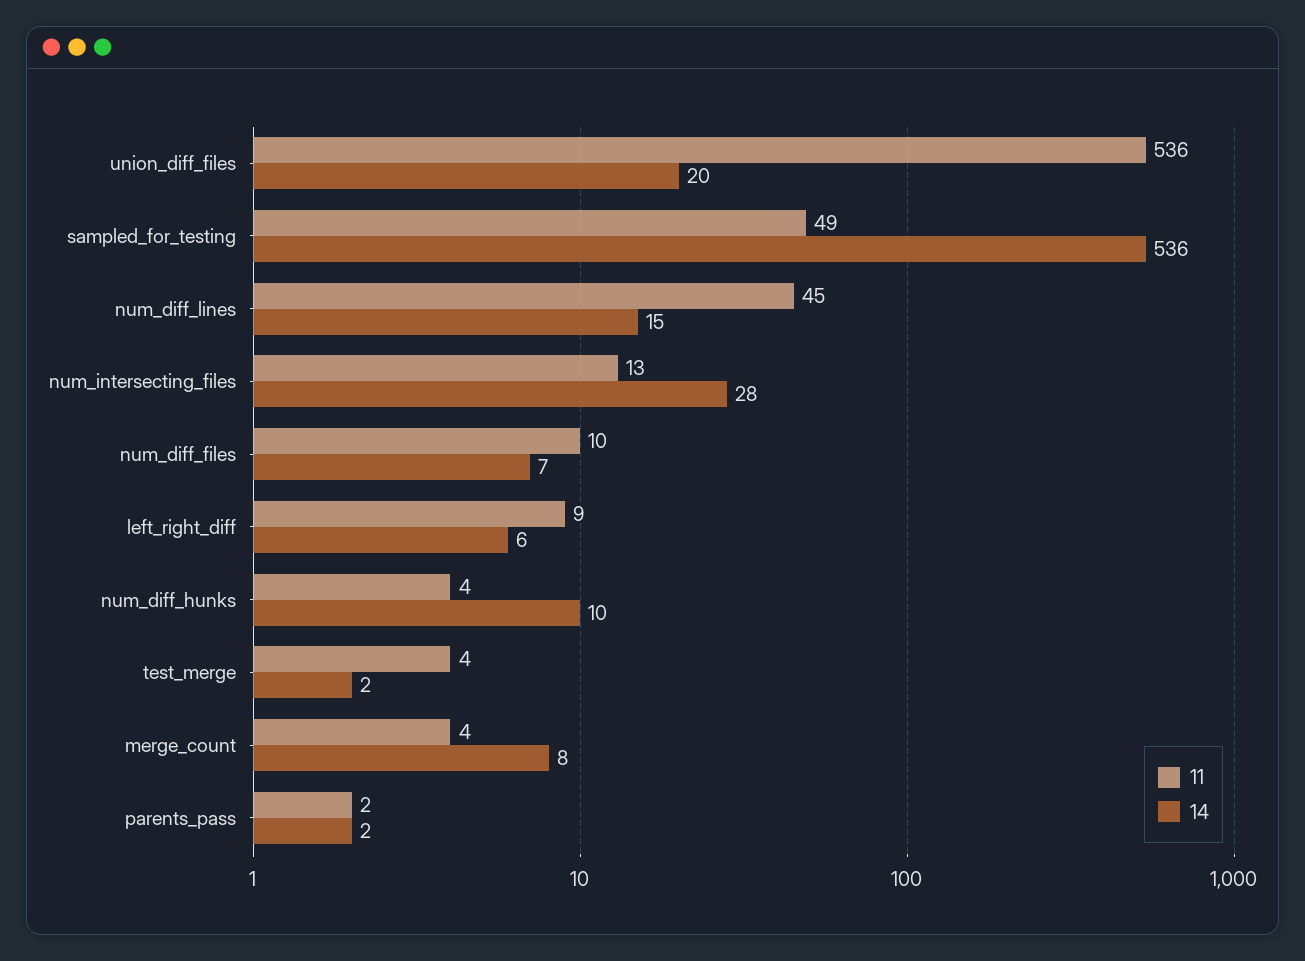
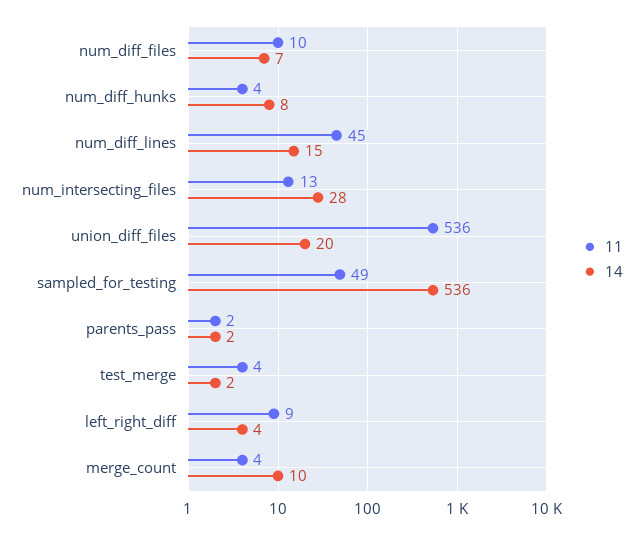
  {
    "11": {
      "union_diff_files": 536,
      "sampled_for_testing": 49,
      "num_diff_lines": 45,
      "num_intersecting_files": 13,
      "num_diff_files": 10,
      "left_right_diff": 9,
      "num_diff_hunks": 4,
      "test_merge": 4,
      "merge_count": 4,
      "parents_pass": 2
    },
    "14": {
      "union_diff_files": 20,
      "sampled_for_testing": 536,
      "num_diff_lines": 15,
      "num_intersecting_files": 28,
      "num_diff_files": 7,
-     "left_right_diff": 6,
+     "left_right_diff": 4,
-     "num_diff_hunks": 10,
+     "num_diff_hunks": 8,
      "test_merge": 2,
-     "merge_count": 8,
+     "merge_count": 10,
      "parents_pass": 2
    }
  }

